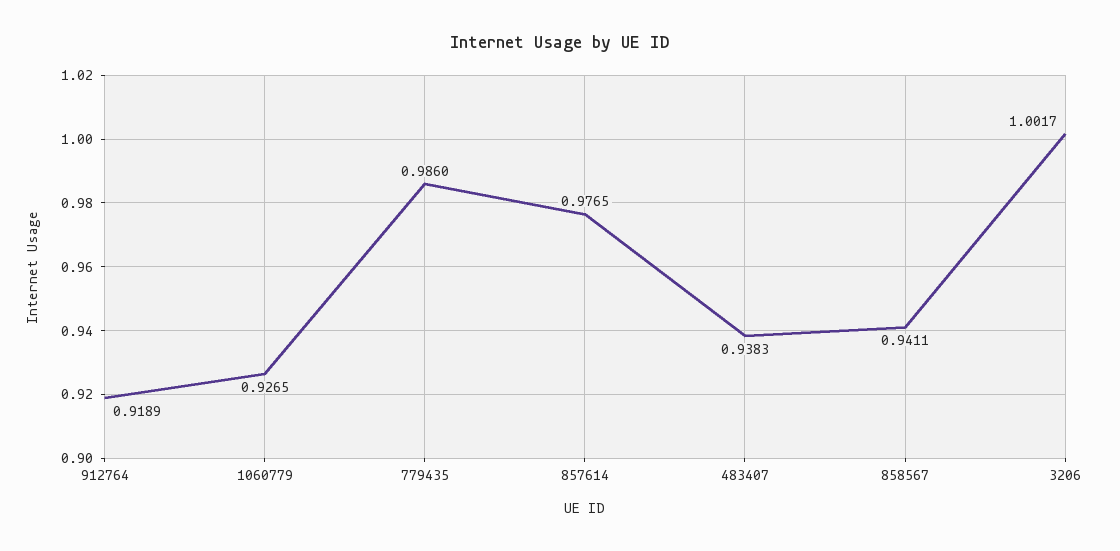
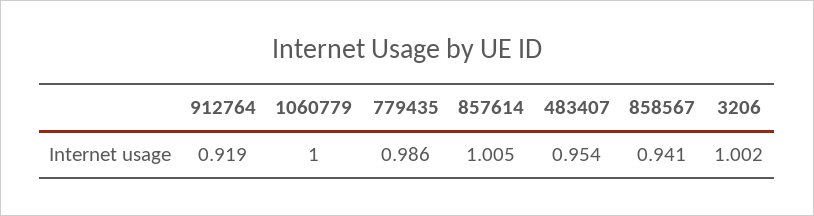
  {
    "912764": 0.9189,
-   "1060779": 0.9265,
+   "1060779": 1,
    "779435": 0.986,
-   "857614": 0.9765,
+   "857614": 1.005,
-   "483407": 0.9383,
+   "483407": 0.954,
    "858567": 0.9411,
    "3206": 1.0017
  }

